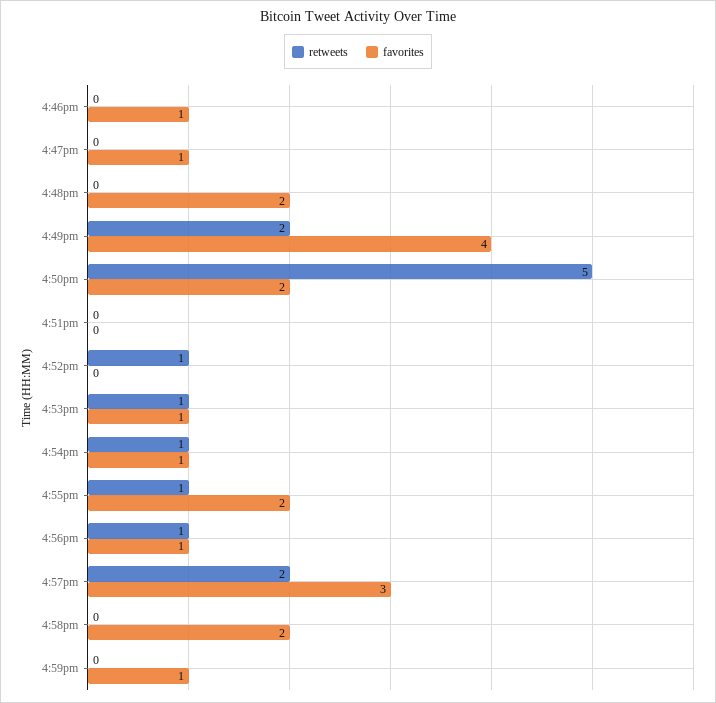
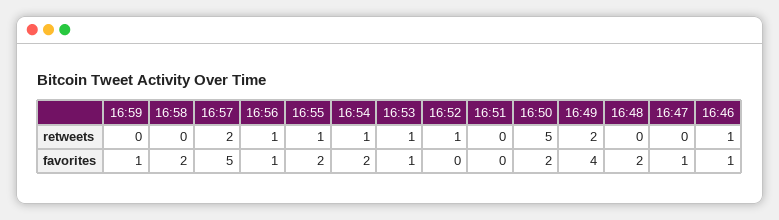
  {
    "retweets": {
-     "4:46pm": 0,
+     "4:46pm": 1,
      "4:47pm": 0,
      "4:48pm": 0,
      "4:49pm": 2,
      "4:50pm": 5,
      "4:51pm": 0,
      "4:52pm": 1,
      "4:53pm": 1,
      "4:54pm": 1,
      "4:55pm": 1,
      "4:56pm": 1,
      "4:57pm": 2,
      "4:58pm": 0,
      "4:59pm": 0
    },
    "favorites": {
      "4:46pm": 1,
      "4:47pm": 1,
      "4:48pm": 2,
      "4:49pm": 4,
      "4:50pm": 2,
      "4:51pm": 0,
      "4:52pm": 0,
      "4:53pm": 1,
-     "4:54pm": 1,
+     "4:54pm": 2,
      "4:55pm": 2,
      "4:56pm": 1,
-     "4:57pm": 3,
+     "4:57pm": 5,
      "4:58pm": 2,
      "4:59pm": 1
    }
  }

